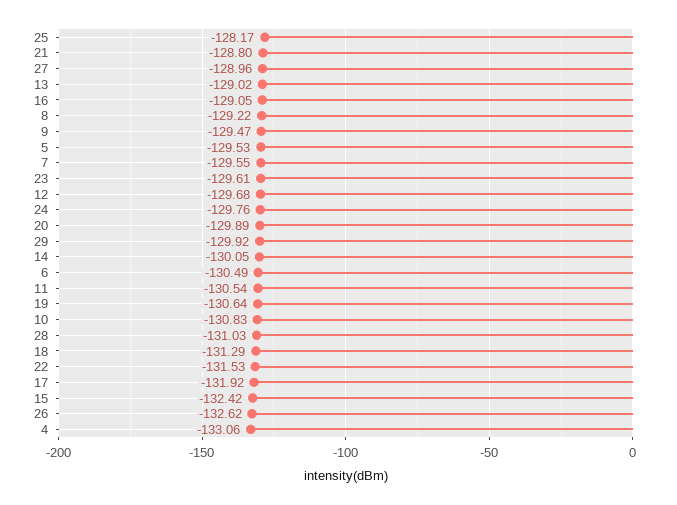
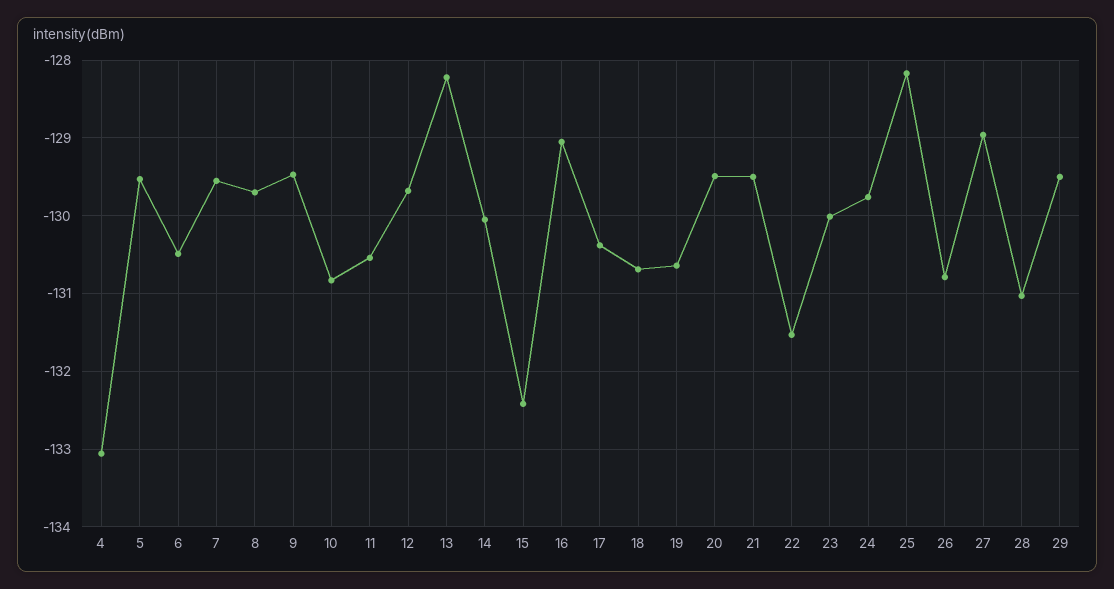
  {
    "25": -128.17,
-   "21": -128.8,
+   "21": -129.5,
    "27": -128.96,
-   "13": -129.02,
+   "13": -128.2,
    "16": -129.05,
-   "8": -129.22,
+   "8": -129.7,
    "9": -129.47,
    "5": -129.53,
    "7": -129.55,
-   "23": -129.61,
+   "23": -130,
    "12": -129.68,
    "24": -129.76,
-   "20": -129.89,
+   "20": -129.5,
-   "29": -129.92,
+   "29": -129.5,
    "14": -130.05,
    "6": -130.49,
    "11": -130.54,
    "19": -130.64,
    "10": -130.83,
    "28": -131.03,
-   "18": -131.29,
+   "18": -130.7,
    "22": -131.53,
-   "17": -131.92,
+   "17": -130.4,
    "15": -132.42,
-   "26": -132.62,
+   "26": -130.8,
    "4": -133.06
  }

